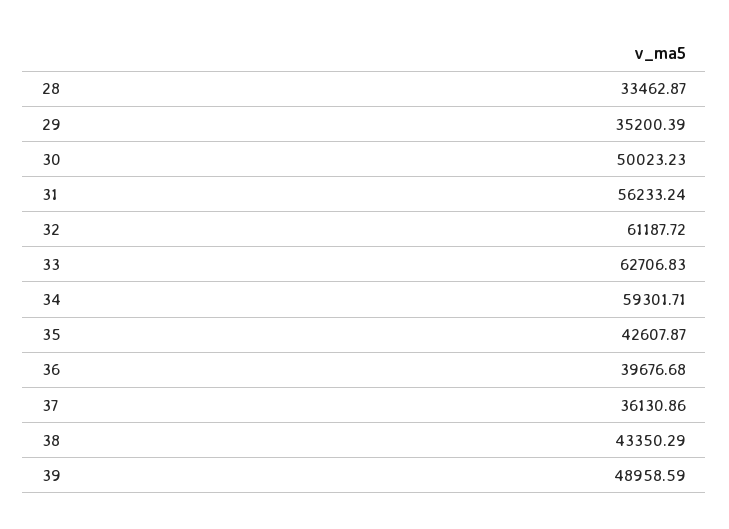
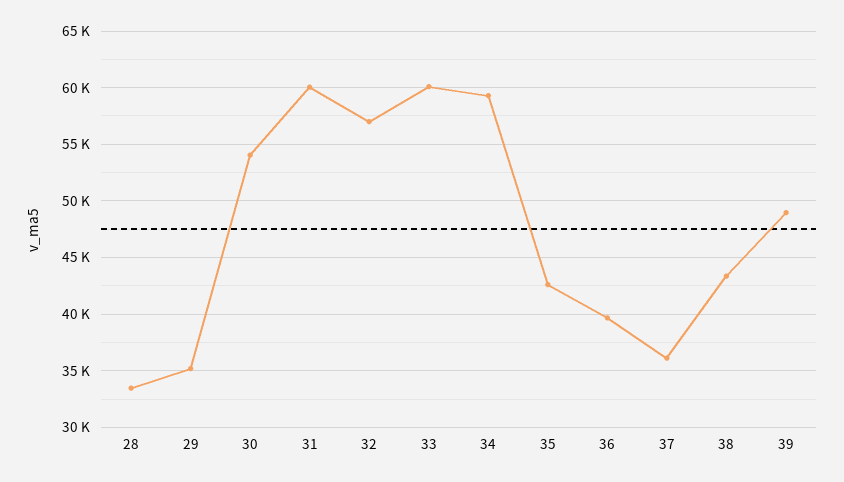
  {
    "28": 33462.87,
    "29": 35200.39,
-   "30": 50023.23,
+   "30": 54000,
-   "31": 56233.24,
+   "31": 60000,
-   "32": 61187.72,
+   "32": 57000,
-   "33": 62706.83,
+   "33": 60000,
    "34": 59301.71,
    "35": 42607.87,
    "36": 39676.68,
    "37": 36130.86,
    "38": 43350.29,
    "39": 48958.59
  }

